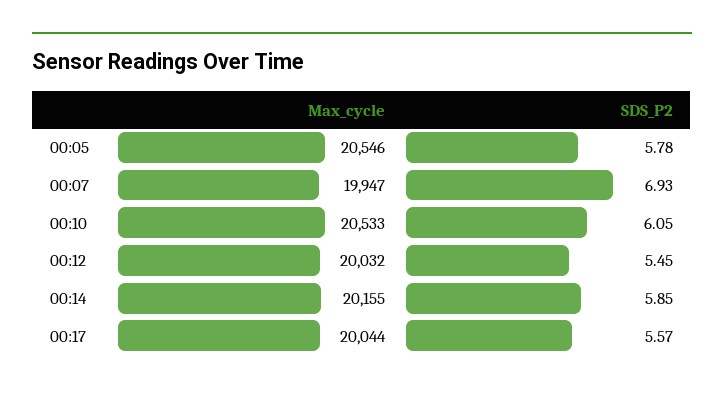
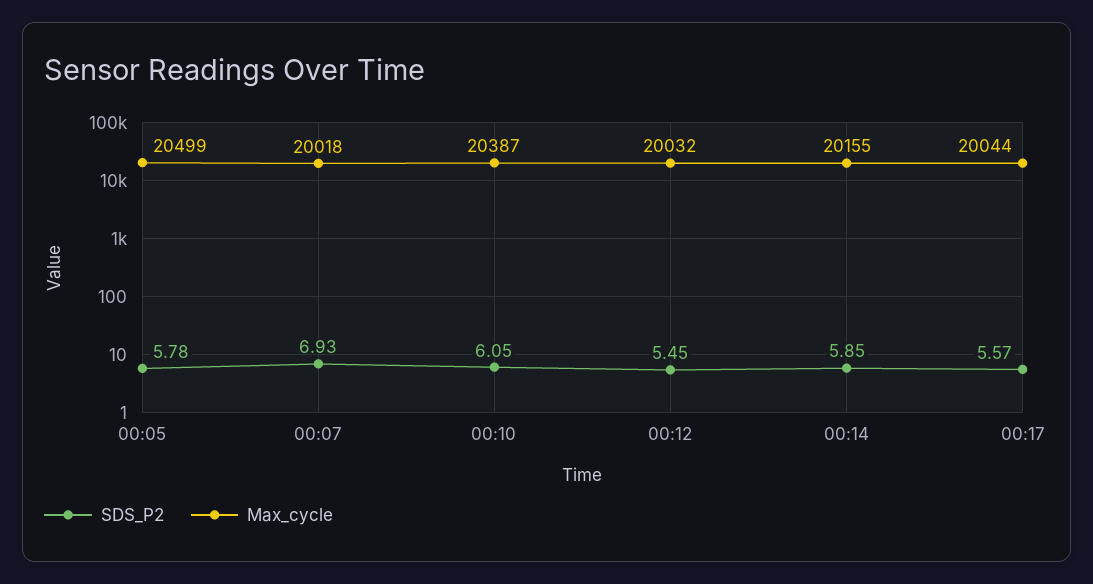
  {
    "Max_cycle": {
-     "00:05": 20546,
+     "00:05": 20499,
-     "00:07": 19947,
+     "00:07": 20018,
-     "00:10": 20533,
+     "00:10": 20387,
      "00:12": 20032,
      "00:14": 20155,
      "00:17": 20044
    },
    "SDS_P2": {
      "00:05": 5.78,
      "00:07": 6.93,
      "00:10": 6.05,
      "00:12": 5.45,
      "00:14": 5.85,
      "00:17": 5.57
    }
  }

